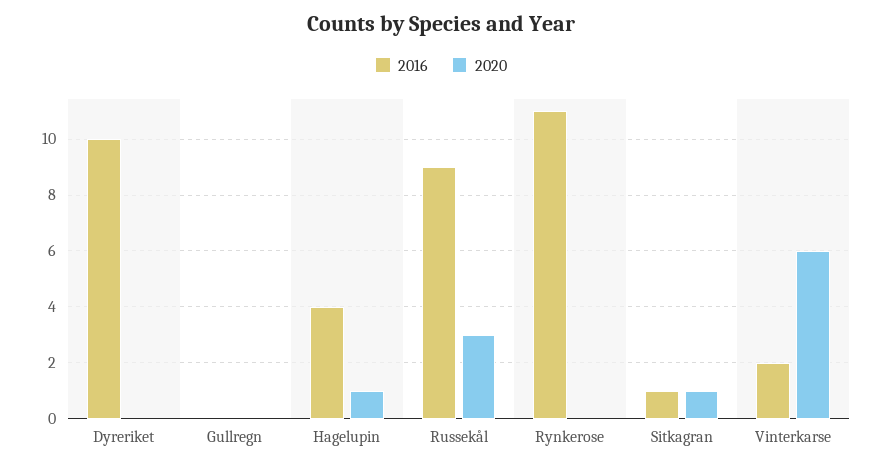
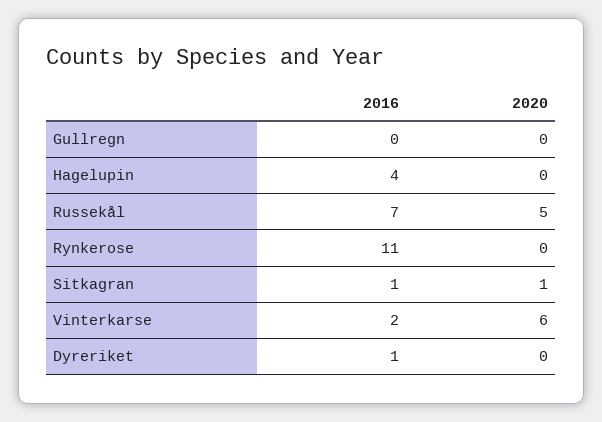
  {
    "2016": {
-     "Dyreriket": 10,
+     "Dyreriket": 1,
      "Gullregn": 0,
      "Hagelupin": 4,
-     "Russekål": 9,
+     "Russekål": 7,
      "Rynkerose": 11,
      "Sitkagran": 1,
      "Vinterkarse": 2
    },
    "2020": {
      "Dyreriket": 0,
      "Gullregn": 0,
-     "Hagelupin": 1,
+     "Hagelupin": 0,
-     "Russekål": 3,
+     "Russekål": 5,
      "Rynkerose": 0,
      "Sitkagran": 1,
      "Vinterkarse": 6
    }
  }

